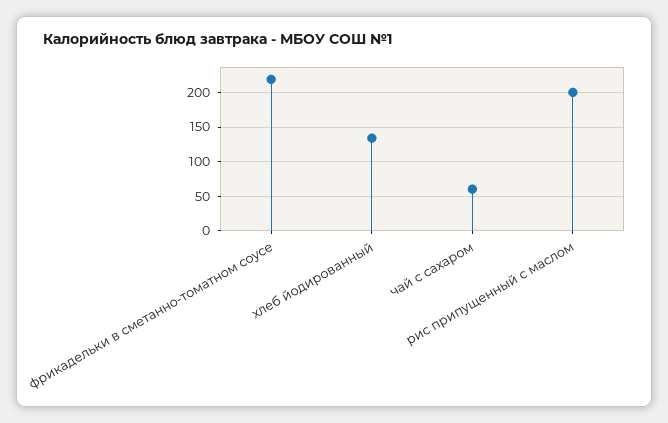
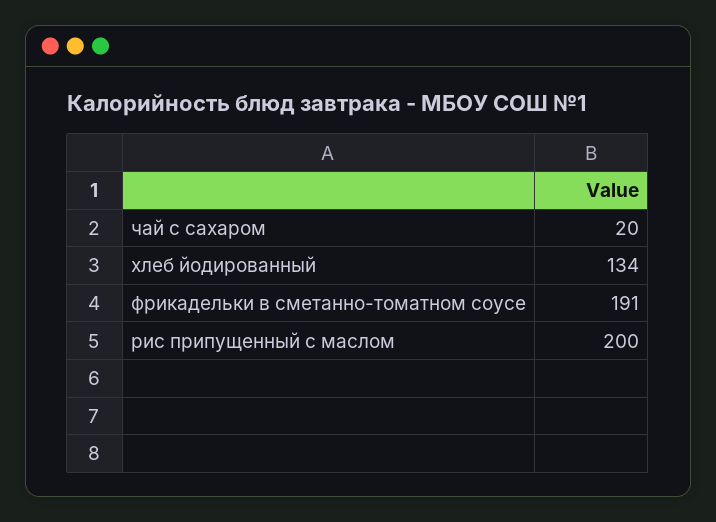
  {
-   "фрикадельки в сметанно-томатном соусе": 220,
+   "фрикадельки в сметанно-томатном соусе": 191,
    "хлеб йодированный": 134,
-   "чай с сахаром": 60,
+   "чай с сахаром": 20,
    "рис припущенный с маслом": 200
  }

